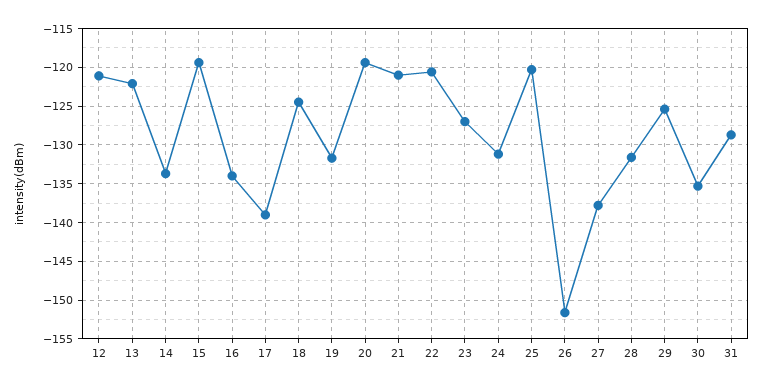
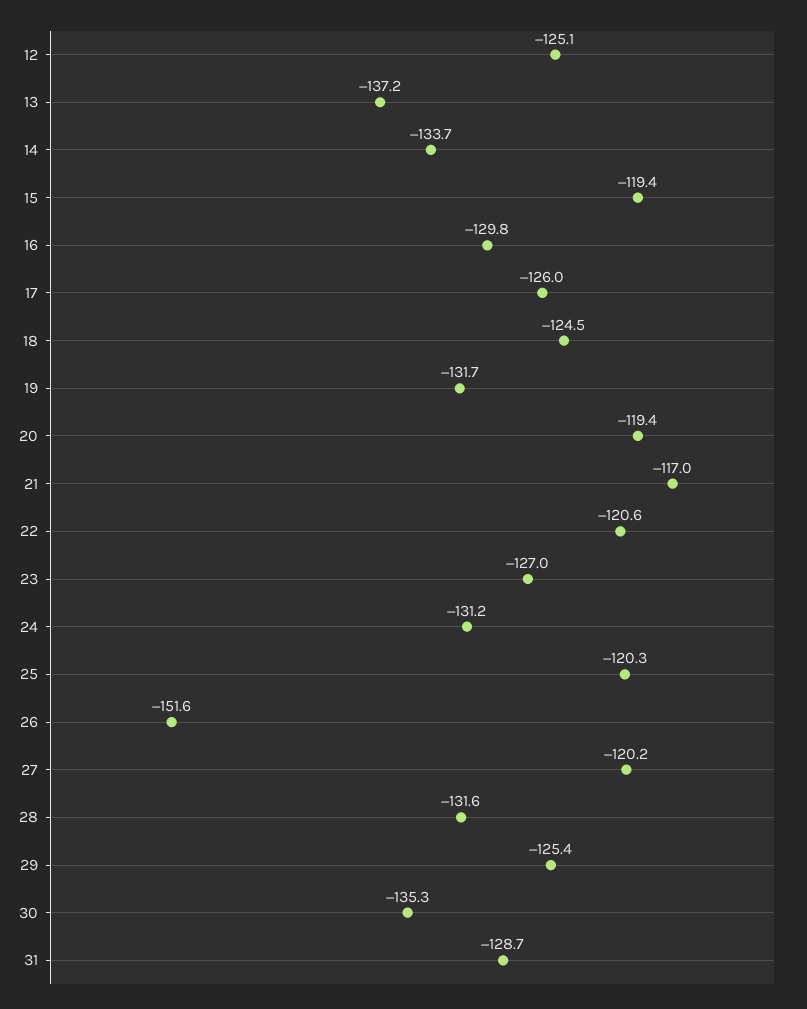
  {
-   "12": -121,
+   "12": -125.1,
-   "13": -122,
+   "13": -137.2,
    "14": -133.7,
    "15": -119.4,
-   "16": -134,
+   "16": -129.8,
-   "17": -139,
+   "17": -126,
    "18": -124.5,
    "19": -131.7,
    "20": -119.4,
-   "21": -121,
+   "21": -117,
    "22": -120.6,
    "23": -127,
    "24": -131.2,
    "25": -120.3,
    "26": -151.6,
-   "27": -138,
+   "27": -120.2,
    "28": -131.6,
    "29": -125.4,
    "30": -135.3,
    "31": -128.7
  }

